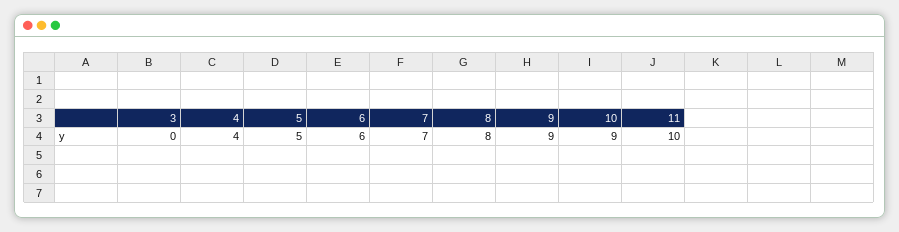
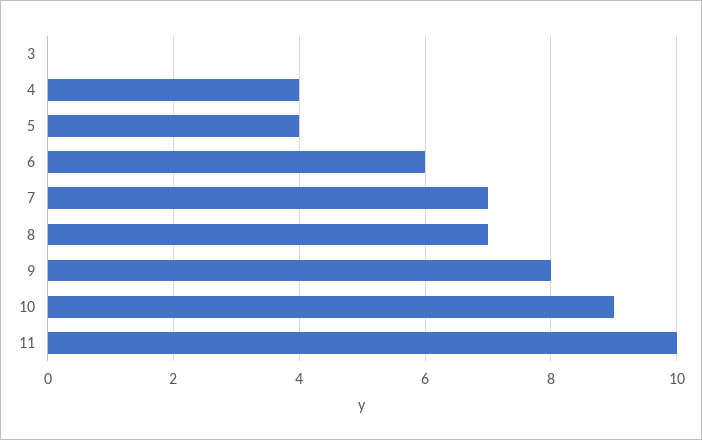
  {
    "3": 0,
    "4": 4,
-   "5": 5,
+   "5": 4,
    "6": 6,
    "7": 7,
-   "8": 8,
+   "8": 7,
-   "9": 9,
+   "9": 8,
    "10": 9,
    "11": 10
  }

